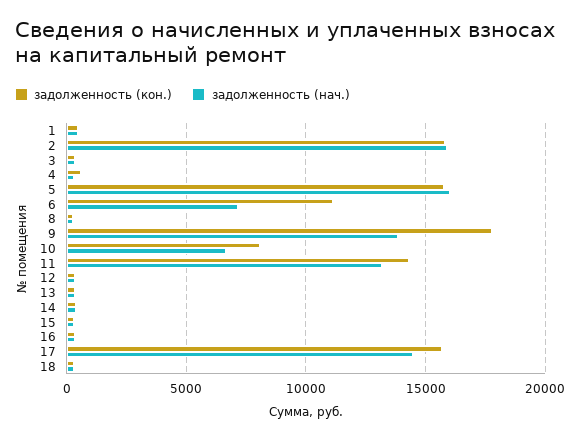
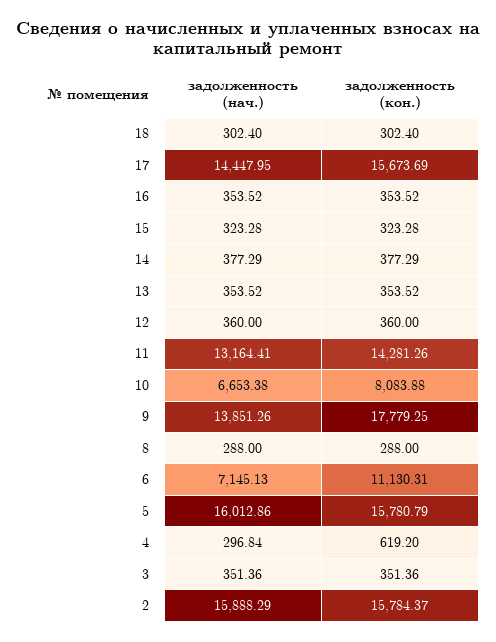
  {
    "задолженность (кон.)": {
-     "1": 500,
      "2": 15784.37,
      "3": 351.36,
      "4": 619.2,
      "5": 15780.79,
      "6": 11130.31,
      "8": 288,
      "9": 17779.25,
      "10": 8083.88,
      "11": 14281.26,
      "12": 360,
      "13": 353.52,
      "14": 377.29,
      "15": 323.28,
      "16": 353.52,
      "17": 15673.69,
      "18": 302.4
    },
    "задолженность (нач.)": {
-     "1": 500,
      "2": 15888.29,
      "3": 351.36,
      "4": 296.84,
      "5": 16012.86,
      "6": 7145.13,
      "8": 288,
      "9": 13851.26,
      "10": 6653.38,
      "11": 13164.41,
      "12": 360,
      "13": 353.52,
      "14": 377.29,
      "15": 323.28,
      "16": 353.52,
      "17": 14447.95,
      "18": 302.4
    }
  }

